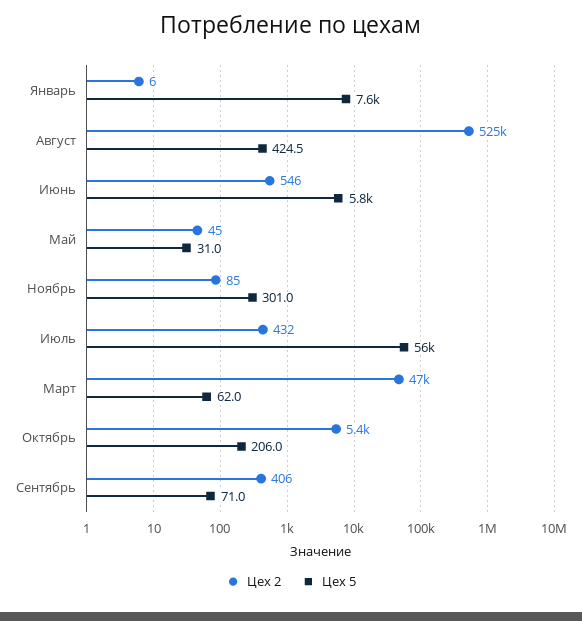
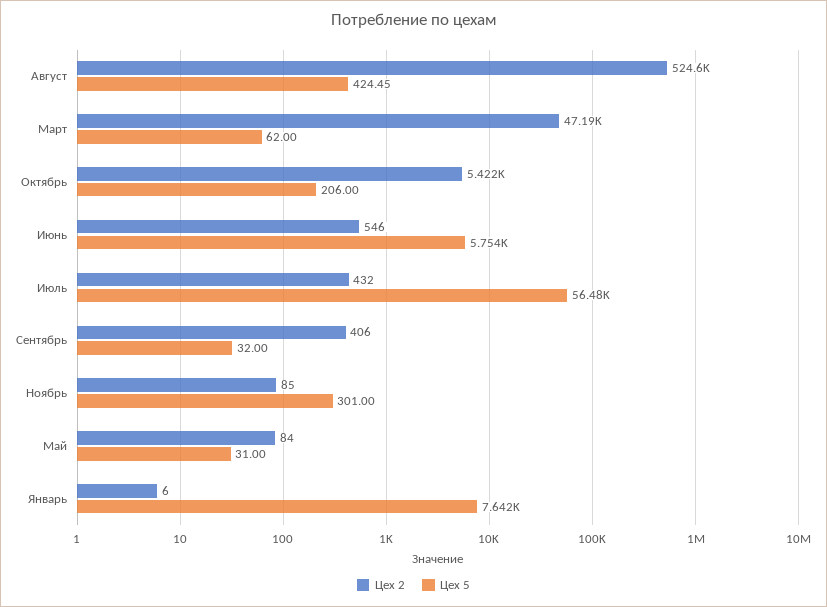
  {
    "Цех 2": {
      "Январь": 6,
      "Август": 524600,
      "Июнь": 546,
-     "Май": 45,
+     "Май": 84,
      "Ноябрь": 85,
      "Июль": 432,
      "Март": 47190,
      "Октябрь": 5422,
      "Сентябрь": 406
    },
    "Цех 5": {
      "Январь": 7642,
      "Август": 424.45,
      "Июнь": 5754,
      "Май": 31,
      "Ноябрь": 301,
      "Июль": 56480,
      "Март": 62,
      "Октябрь": 206,
-     "Сентябрь": 71
+     "Сентябрь": 32
    }
  }

